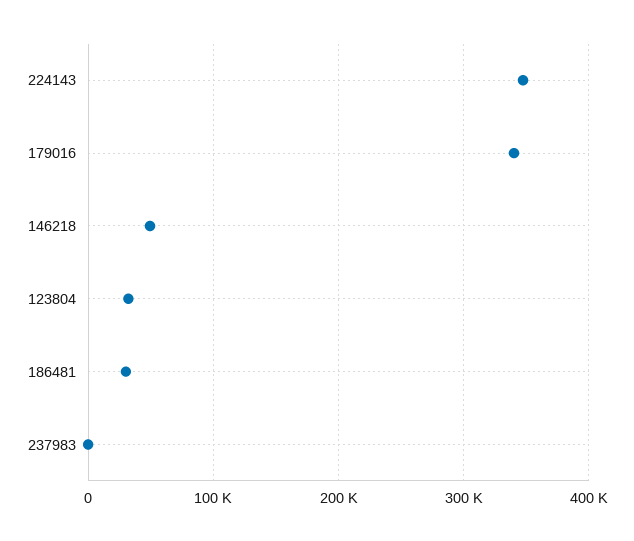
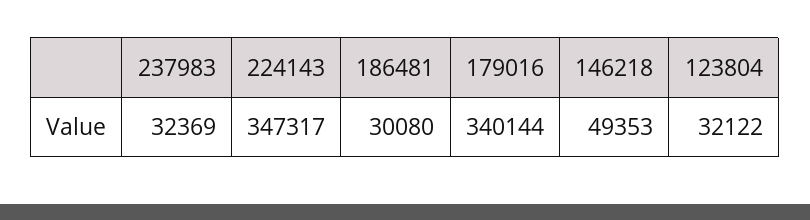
  {
    "224143": 347317,
    "179016": 340144,
    "146218": 49353,
    "123804": 32122,
    "186481": 30080,
-   "237983": 0
+   "237983": 32369
  }

